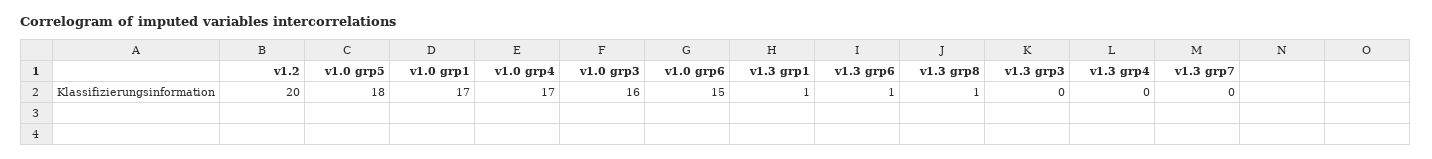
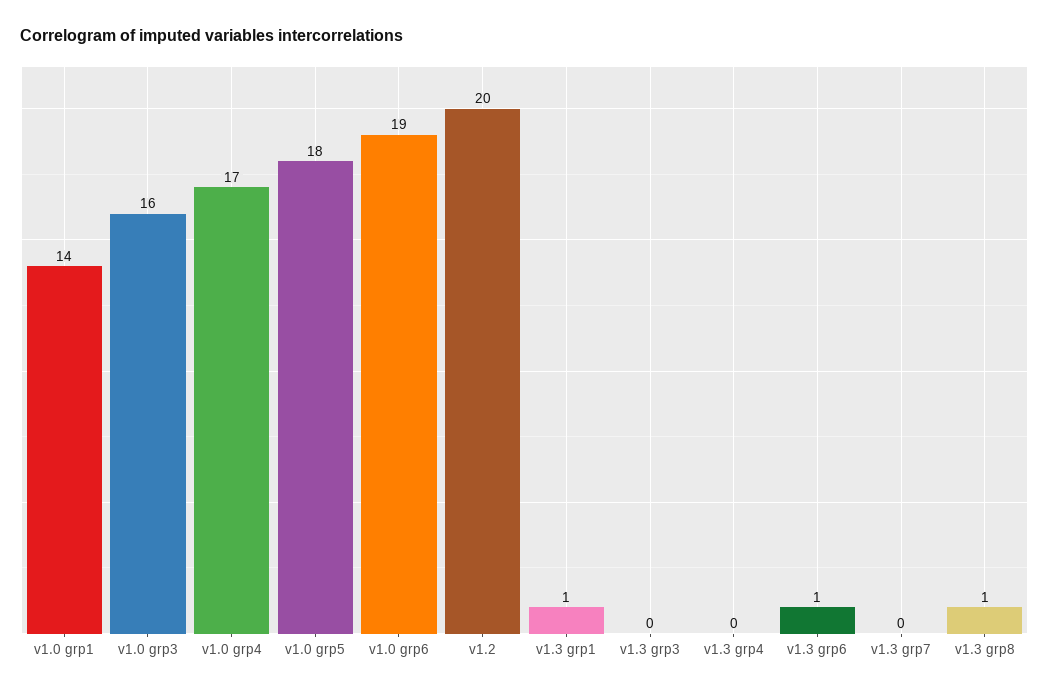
  {
    "v1.2": 20,
    "v1.0 grp5": 18,
-   "v1.0 grp1": 17,
+   "v1.0 grp1": 14,
    "v1.0 grp4": 17,
    "v1.0 grp3": 16,
-   "v1.0 grp6": 15,
+   "v1.0 grp6": 19,
    "v1.3 grp1": 1,
    "v1.3 grp6": 1,
    "v1.3 grp8": 1,
    "v1.3 grp3": 0,
    "v1.3 grp4": 0,
    "v1.3 grp7": 0
  }

